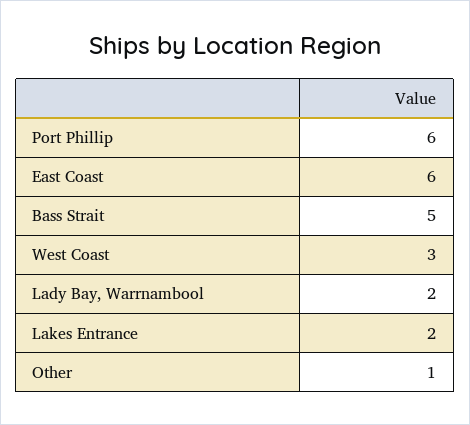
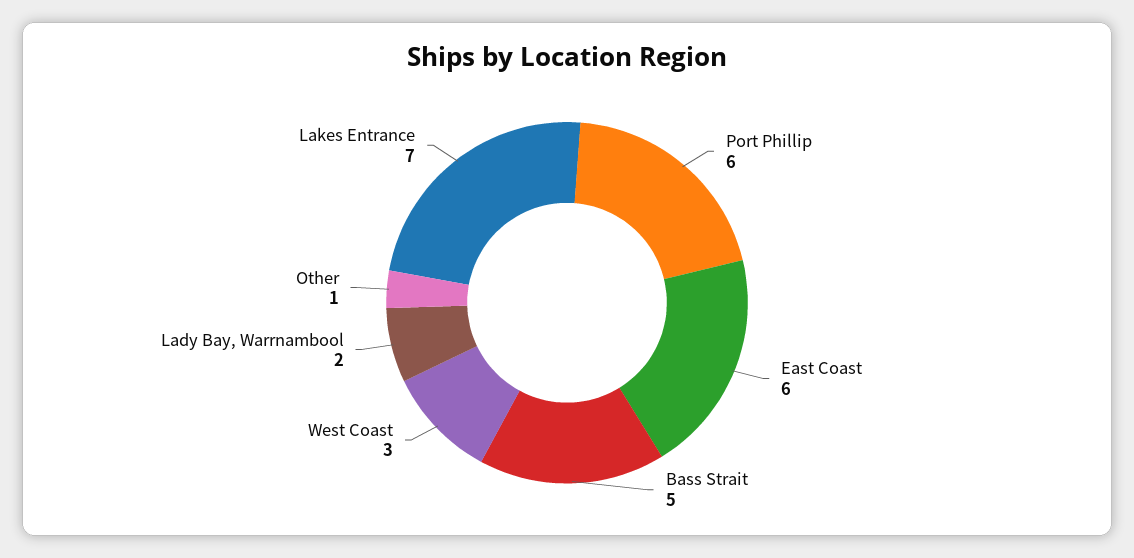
  {
    "Port Phillip": 6,
    "East Coast": 6,
    "Bass Strait": 5,
    "West Coast": 3,
    "Lady Bay, Warrnambool": 2,
-   "Lakes Entrance": 2,
+   "Lakes Entrance": 7,
    "Other": 1
  }

